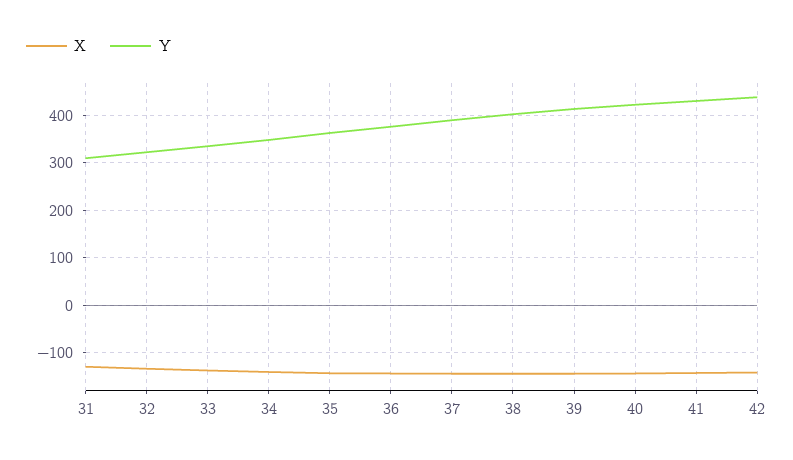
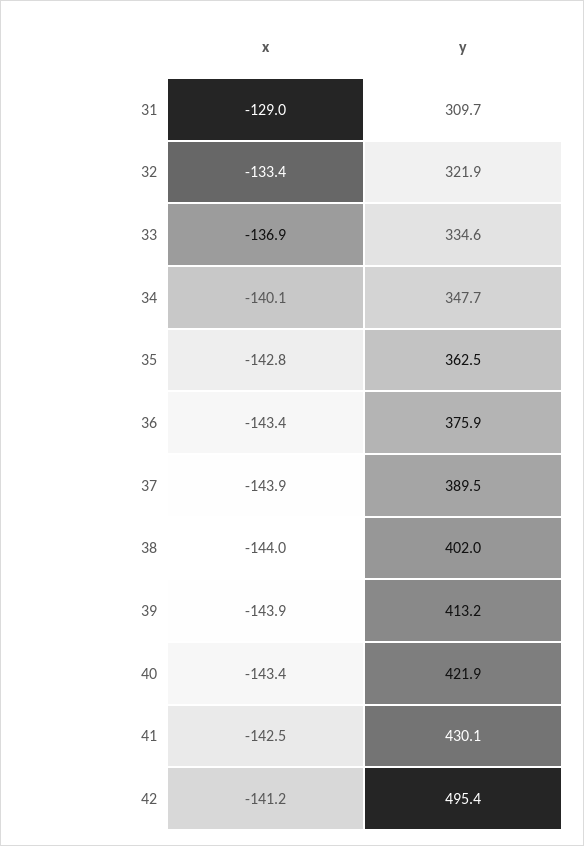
  {
    "X": {
      "31": -129,
      "32": -133.4,
      "33": -136.9,
      "34": -140.1,
      "35": -142.8,
      "36": -143.4,
      "37": -143.9,
      "38": -144,
      "39": -143.9,
      "40": -143.4,
      "41": -142.5,
      "42": -141.2
    },
    "Y": {
      "31": 309.7,
      "32": 321.9,
      "33": 334.6,
      "34": 347.7,
      "35": 362.5,
      "36": 375.9,
      "37": 389.5,
      "38": 402,
      "39": 413.2,
      "40": 421.9,
      "41": 430.1,
-     "42": 440
+     "42": 495.4
    }
  }

